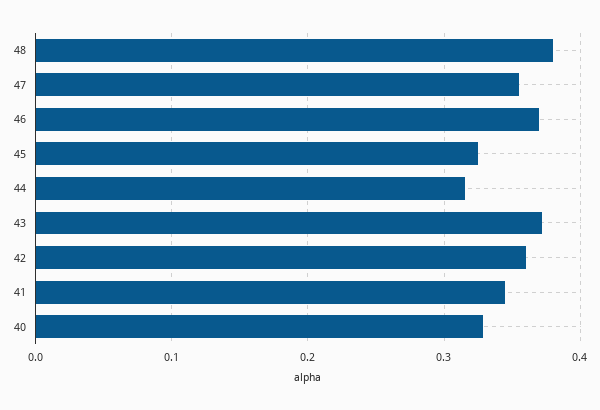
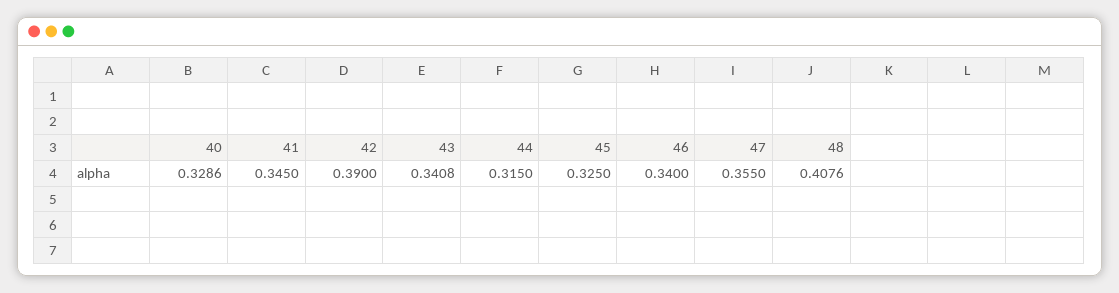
  {
-   "48": 0.38,
+   "48": 0.4076,
    "47": 0.355,
-   "46": 0.37,
+   "46": 0.34,
    "45": 0.325,
    "44": 0.315,
-   "43": 0.37,
+   "43": 0.3408,
-   "42": 0.36,
+   "42": 0.39,
    "41": 0.345,
    "40": 0.3286
  }

